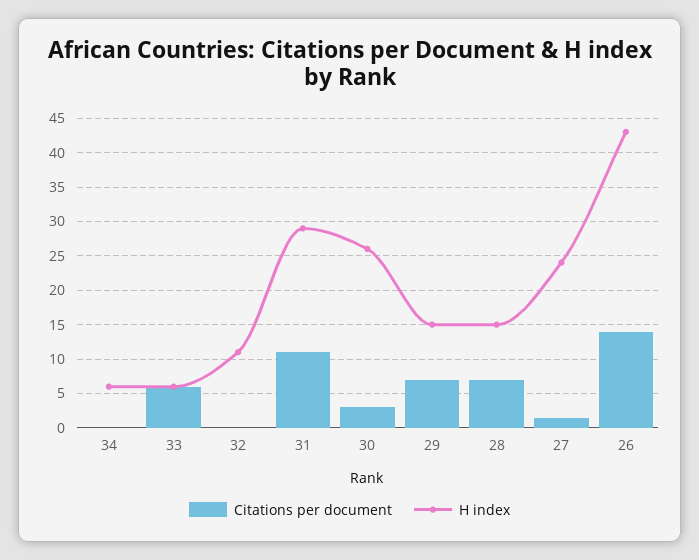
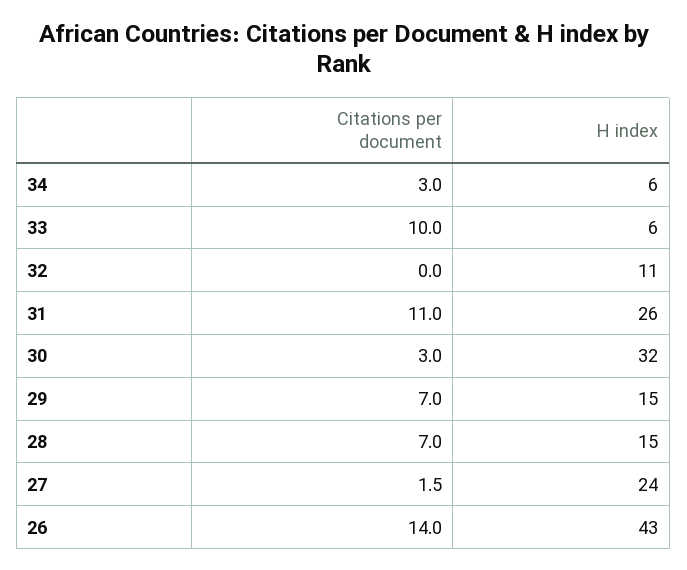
  {
    "Citations per document": {
-     "34": 0,
+     "34": 3,
-     "33": 6,
+     "33": 10,
      "32": 0,
      "31": 11,
      "30": 3,
      "29": 7,
      "28": 7,
      "27": 1.5,
      "26": 14
    },
    "H index": {
      "34": 6,
      "33": 6,
      "32": 11,
-     "31": 29,
+     "31": 26,
-     "30": 26,
+     "30": 32,
      "29": 15,
      "28": 15,
      "27": 24,
      "26": 43
    }
  }

